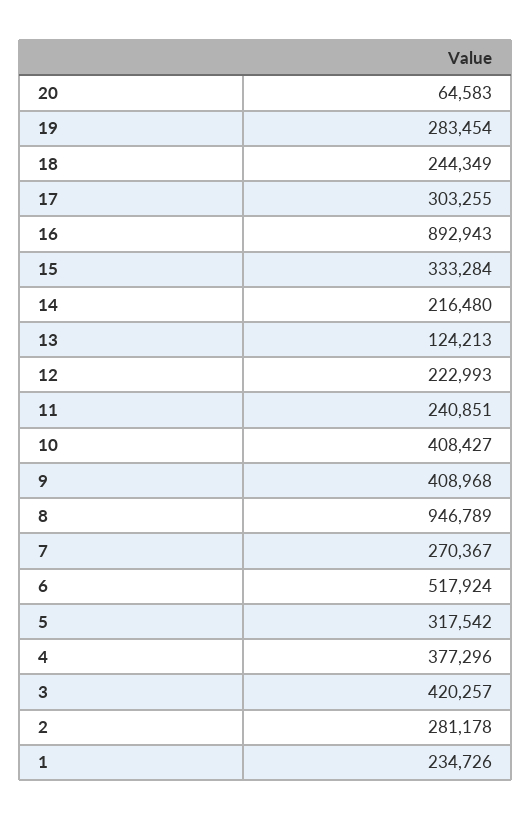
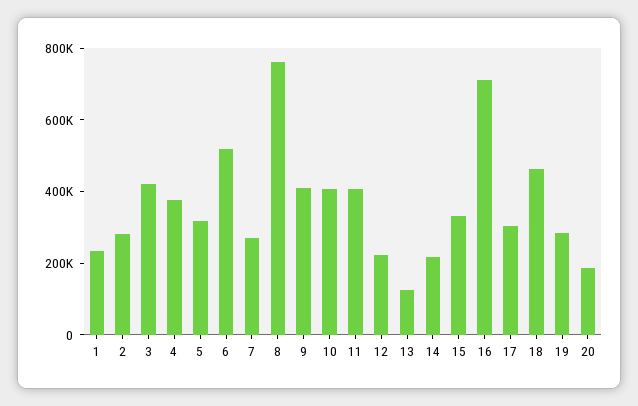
  {
-   "20": 64583,
+   "20": 200000,
    "19": 283454,
-   "18": 244349,
+   "18": 450000,
    "17": 303255,
-   "16": 892943,
+   "16": 700000,
    "15": 333284,
    "14": 216480,
    "13": 124213,
    "12": 222993,
-   "11": 240851,
+   "11": 400000,
    "10": 408427,
    "9": 408968,
-   "8": 946789,
+   "8": 750000,
    "7": 270367,
    "6": 517924,
    "5": 317542,
    "4": 377296,
    "3": 420257,
    "2": 281178,
    "1": 234726
  }

